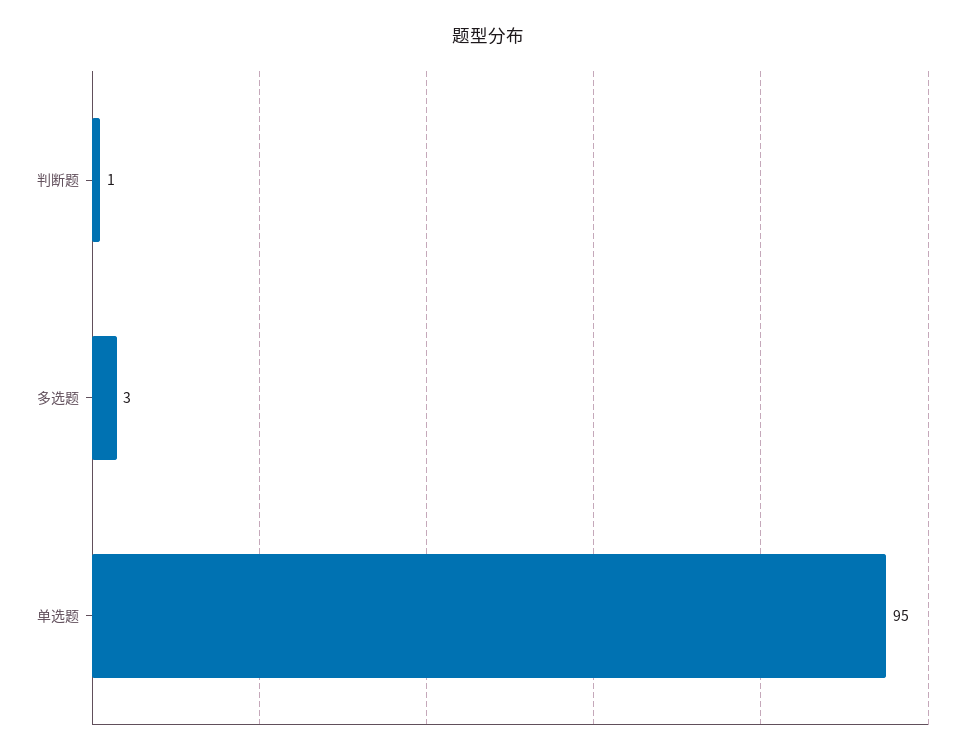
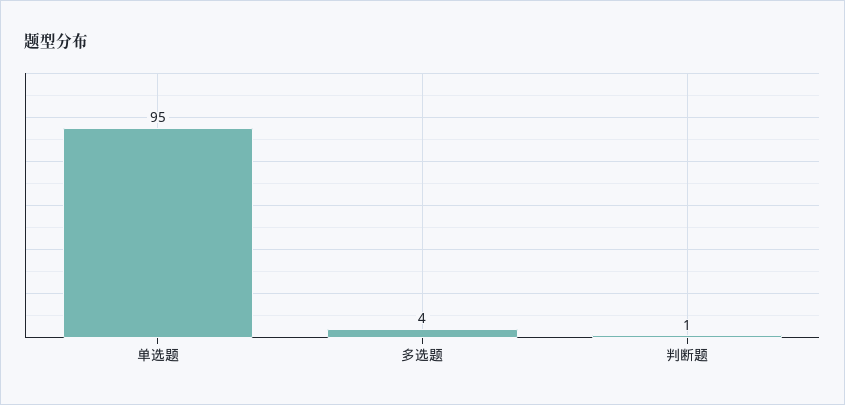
  {
    "判断题": 1,
-   "多选题": 3,
+   "多选题": 4,
    "单选题": 95
  }

